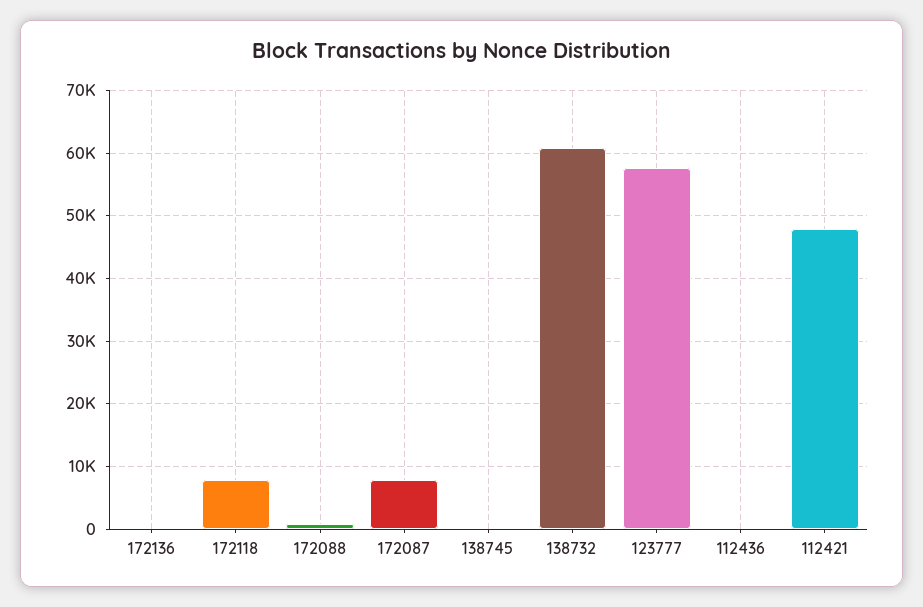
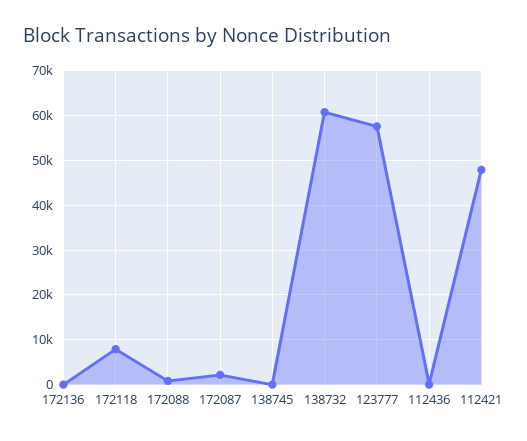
  {
    "172136": 0,
    "172118": 8000,
    "172088": 1000,
-   "172087": 8000,
+   "172087": 2000,
    "138745": 0,
    "138732": 61000,
    "123777": 58000,
    "112436": 0,
    "112421": 48000
  }

